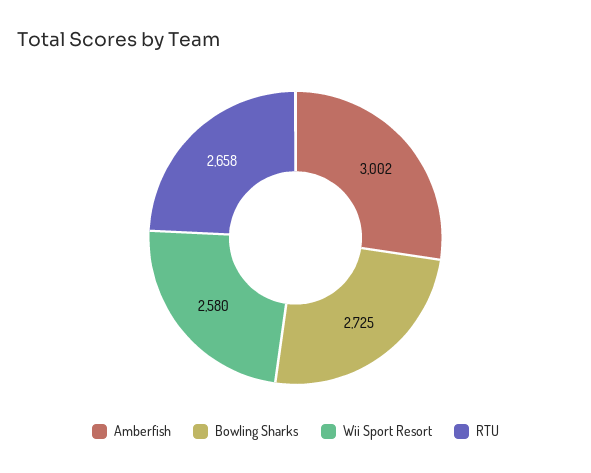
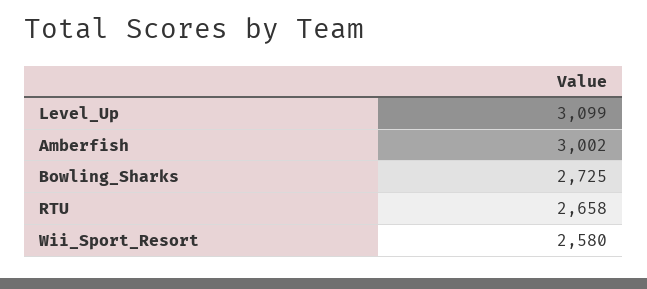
  {
    "Amberfish": 3002,
    "Bowling Sharks": 2725,
    "Wii Sport Resort": 2580,
-   "RTU": 2658
+   "RTU": 2658,
+   "Level_Up": 3099
  }

